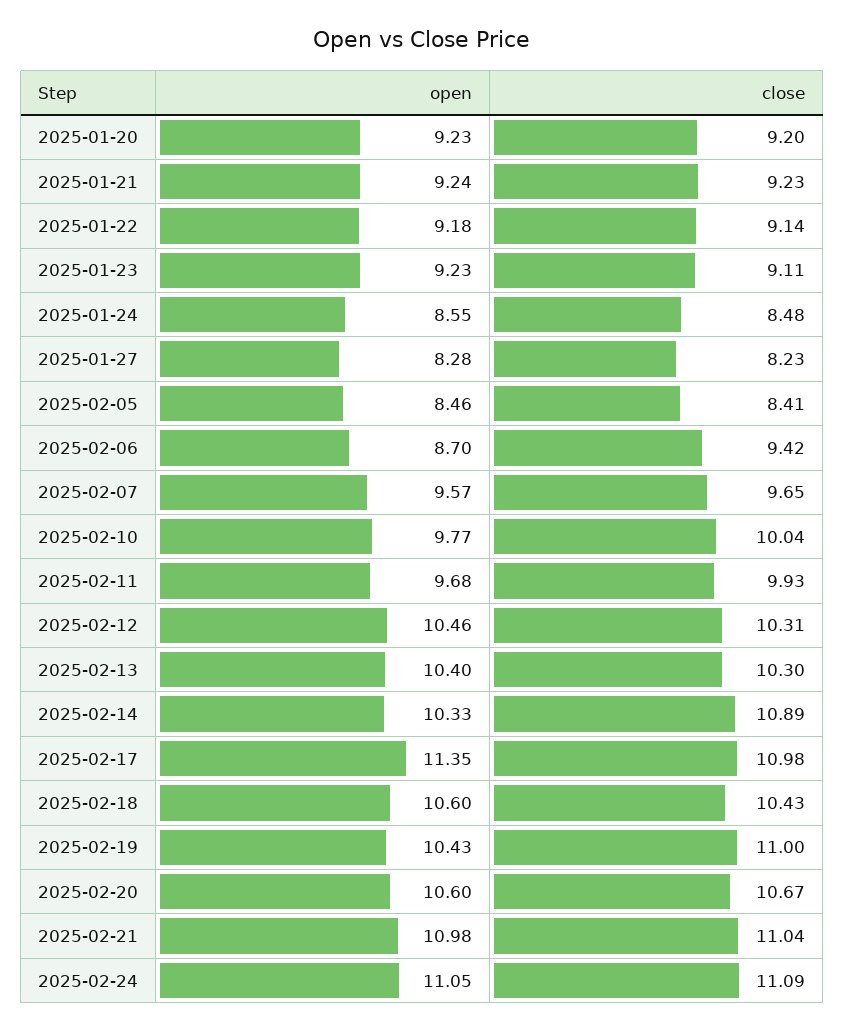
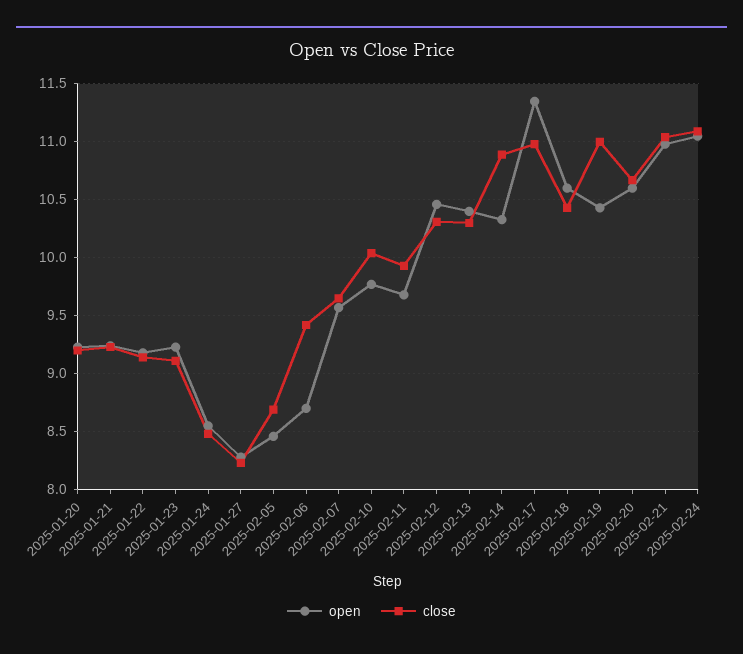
  {
    "open": {
      "2025-01-20": 9.23,
      "2025-01-21": 9.24,
      "2025-01-22": 9.18,
      "2025-01-23": 9.23,
      "2025-01-24": 8.55,
      "2025-01-27": 8.28,
      "2025-02-05": 8.46,
      "2025-02-06": 8.7,
      "2025-02-07": 9.57,
      "2025-02-10": 9.77,
      "2025-02-11": 9.68,
      "2025-02-12": 10.46,
      "2025-02-13": 10.4,
      "2025-02-14": 10.33,
      "2025-02-17": 11.35,
      "2025-02-18": 10.6,
      "2025-02-19": 10.43,
      "2025-02-20": 10.6,
      "2025-02-21": 10.98,
      "2025-02-24": 11.05
    },
    "close": {
      "2025-01-20": 9.2,
      "2025-01-21": 9.23,
      "2025-01-22": 9.14,
      "2025-01-23": 9.11,
      "2025-01-24": 8.48,
      "2025-01-27": 8.23,
-     "2025-02-05": 8.41,
+     "2025-02-05": 8.7,
      "2025-02-06": 9.42,
      "2025-02-07": 9.65,
      "2025-02-10": 10.04,
      "2025-02-11": 9.93,
      "2025-02-12": 10.31,
      "2025-02-13": 10.3,
      "2025-02-14": 10.89,
      "2025-02-17": 10.98,
      "2025-02-18": 10.43,
      "2025-02-19": 11,
      "2025-02-20": 10.67,
      "2025-02-21": 11.04,
      "2025-02-24": 11.09
    }
  }

